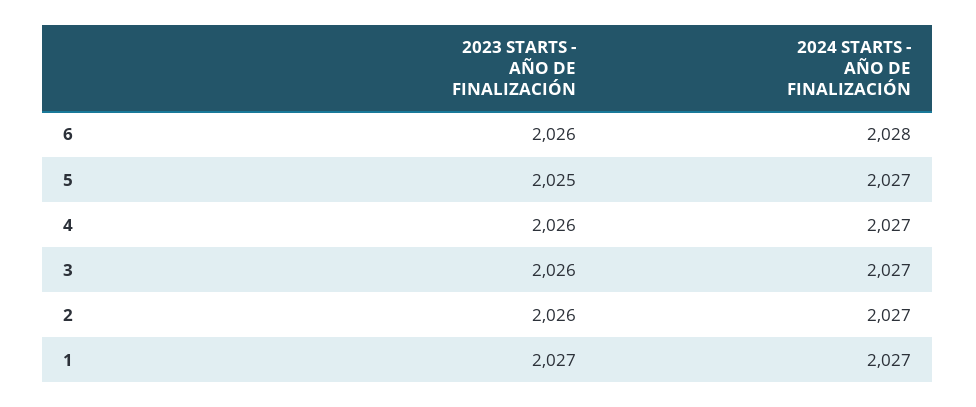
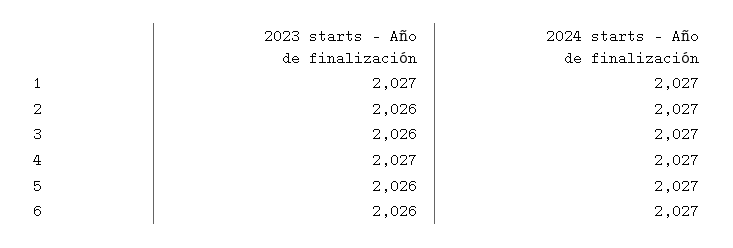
  {
    "2023 STARTS - AÑO DE FINALIZACIÓN": {
      "6": 2026,
-     "5": 2025,
+     "5": 2026,
-     "4": 2026,
+     "4": 2027,
      "3": 2026,
      "2": 2026,
      "1": 2027
    },
    "2024 STARTS - AÑO DE FINALIZACIÓN": {
-     "6": 2028,
+     "6": 2027,
      "5": 2027,
      "4": 2027,
      "3": 2027,
      "2": 2027,
      "1": 2027
    }
  }

